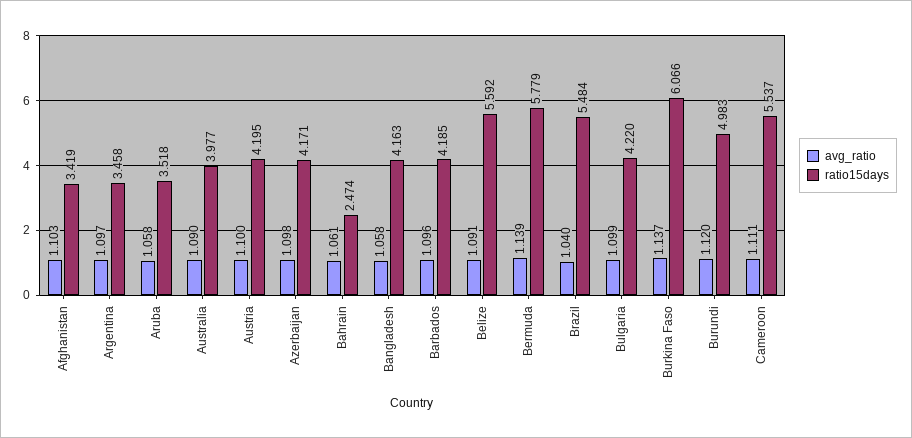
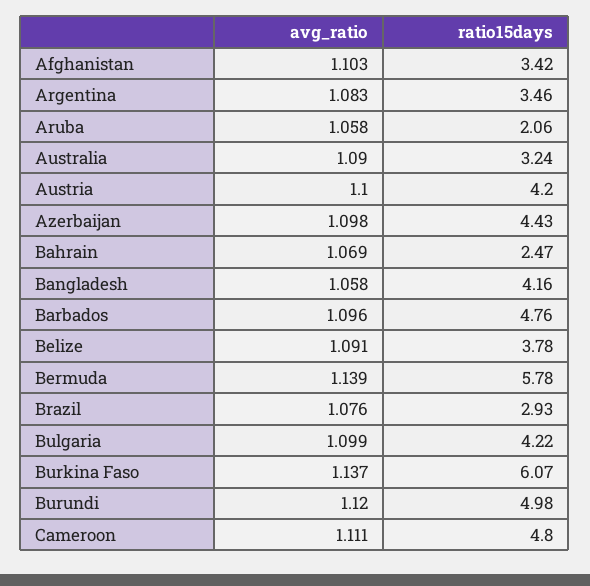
  {
    "avg_ratio": {
      "Afghanistan": 1.103,
-     "Argentina": 1.097,
+     "Argentina": 1.083,
      "Aruba": 1.058,
      "Australia": 1.09,
      "Austria": 1.1,
      "Azerbaijan": 1.098,
-     "Bahrain": 1.061,
+     "Bahrain": 1.069,
      "Bangladesh": 1.058,
      "Barbados": 1.096,
      "Belize": 1.091,
      "Bermuda": 1.139,
-     "Brazil": 1.04,
+     "Brazil": 1.076,
      "Bulgaria": 1.099,
      "Burkina Faso": 1.137,
      "Burundi": 1.12,
      "Cameroon": 1.111
    },
    "ratio15days": {
      "Afghanistan": 3.419,
      "Argentina": 3.458,
-     "Aruba": 3.518,
+     "Aruba": 2.06,
-     "Australia": 3.977,
+     "Australia": 3.24,
      "Austria": 4.195,
-     "Azerbaijan": 4.171,
+     "Azerbaijan": 4.43,
      "Bahrain": 2.474,
      "Bangladesh": 4.163,
-     "Barbados": 4.185,
+     "Barbados": 4.76,
-     "Belize": 5.592,
+     "Belize": 3.78,
      "Bermuda": 5.779,
-     "Brazil": 5.484,
+     "Brazil": 2.93,
      "Bulgaria": 4.22,
      "Burkina Faso": 6.066,
      "Burundi": 4.983,
-     "Cameroon": 5.537
+     "Cameroon": 4.8
    }
  }

